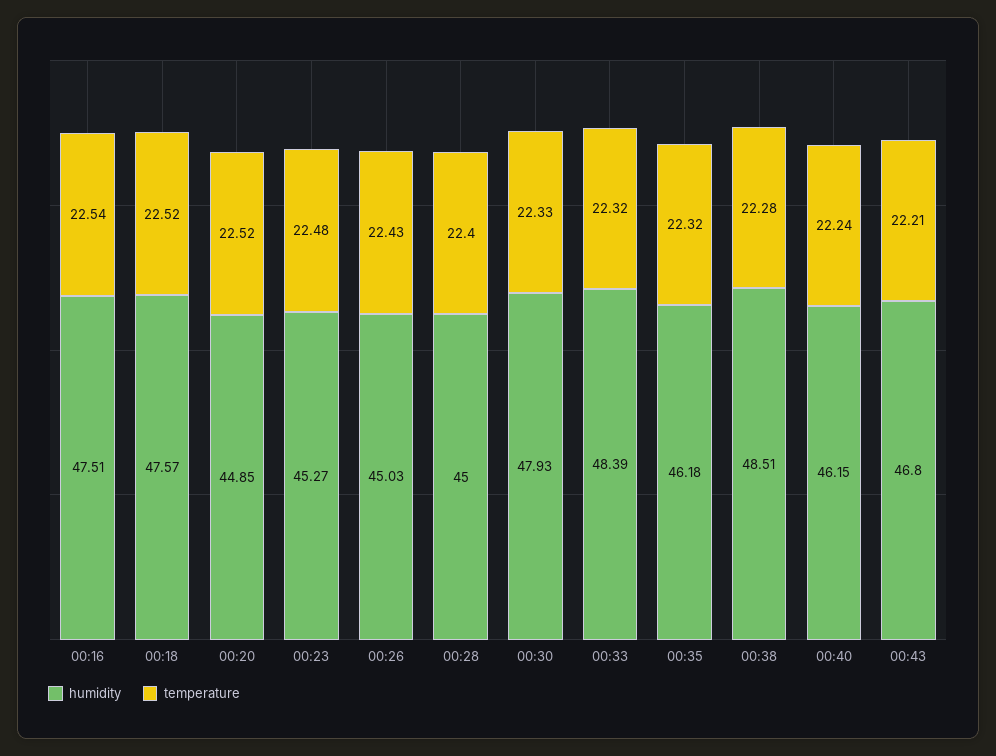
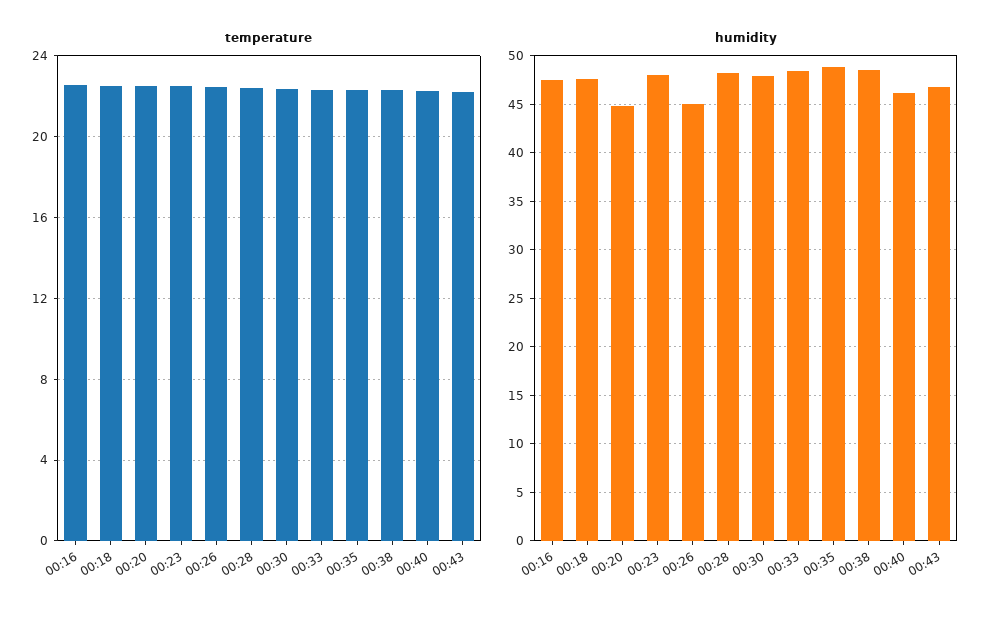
  {
    "humidity": {
      "00:16": 47.51,
      "00:18": 47.57,
      "00:20": 44.85,
-     "00:23": 45.27,
+     "00:23": 48,
      "00:26": 45.03,
-     "00:28": 45,
+     "00:28": 48,
      "00:30": 47.93,
      "00:33": 48.39,
-     "00:35": 46.18,
+     "00:35": 49,
      "00:38": 48.51,
      "00:40": 46.15,
      "00:43": 46.8
    },
    "temperature": {
      "00:16": 22.54,
      "00:18": 22.52,
      "00:20": 22.52,
      "00:23": 22.48,
      "00:26": 22.43,
      "00:28": 22.4,
      "00:30": 22.33,
      "00:33": 22.32,
      "00:35": 22.32,
      "00:38": 22.28,
      "00:40": 22.24,
      "00:43": 22.21
    }
  }

